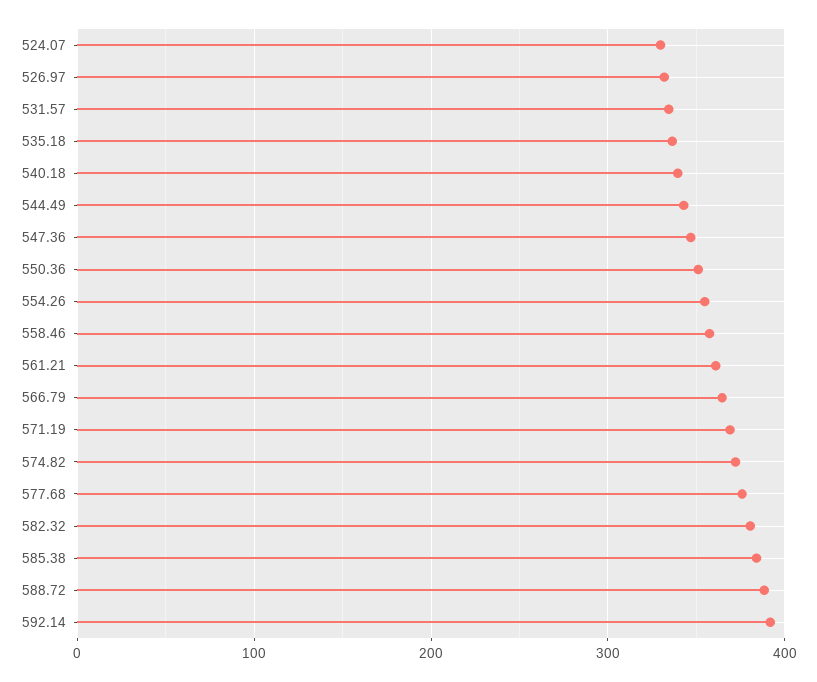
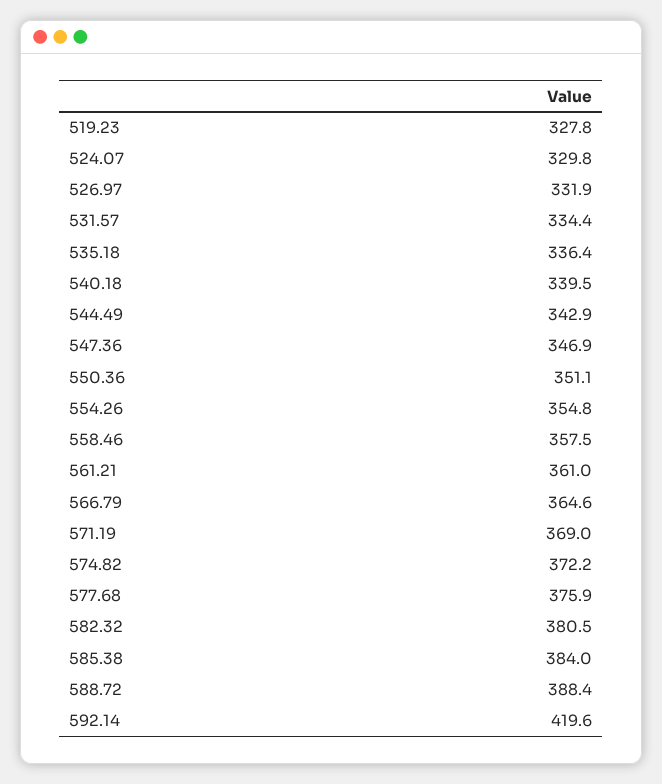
  {
    "524.07": 329.8,
    "526.97": 331.9,
    "531.57": 334.4,
    "535.18": 336.4,
    "540.18": 339.5,
    "544.49": 342.9,
    "547.36": 346.9,
    "550.36": 351.1,
    "554.26": 354.8,
    "558.46": 357.5,
    "561.21": 361,
    "566.79": 364.6,
    "571.19": 369,
    "574.82": 372.2,
    "577.68": 375.9,
    "582.32": 380.5,
    "585.38": 384,
    "588.72": 388.4,
-   "592.14": 390
+   "592.14": 419.6,
+   "519.23": 327.8
  }

